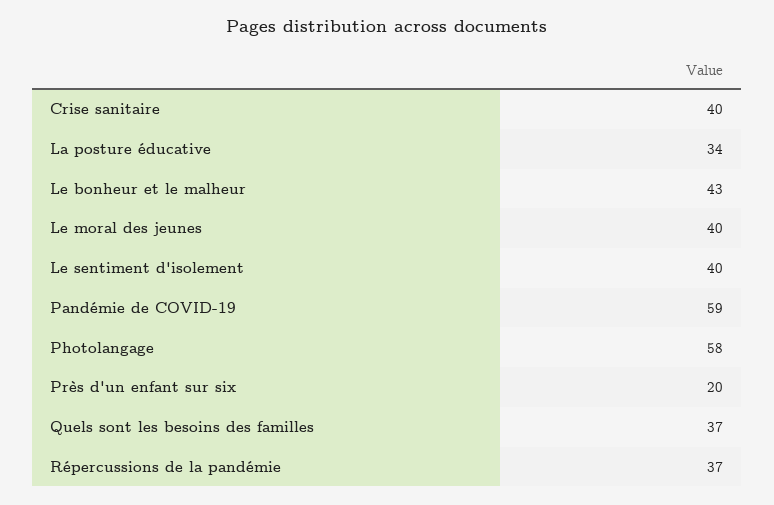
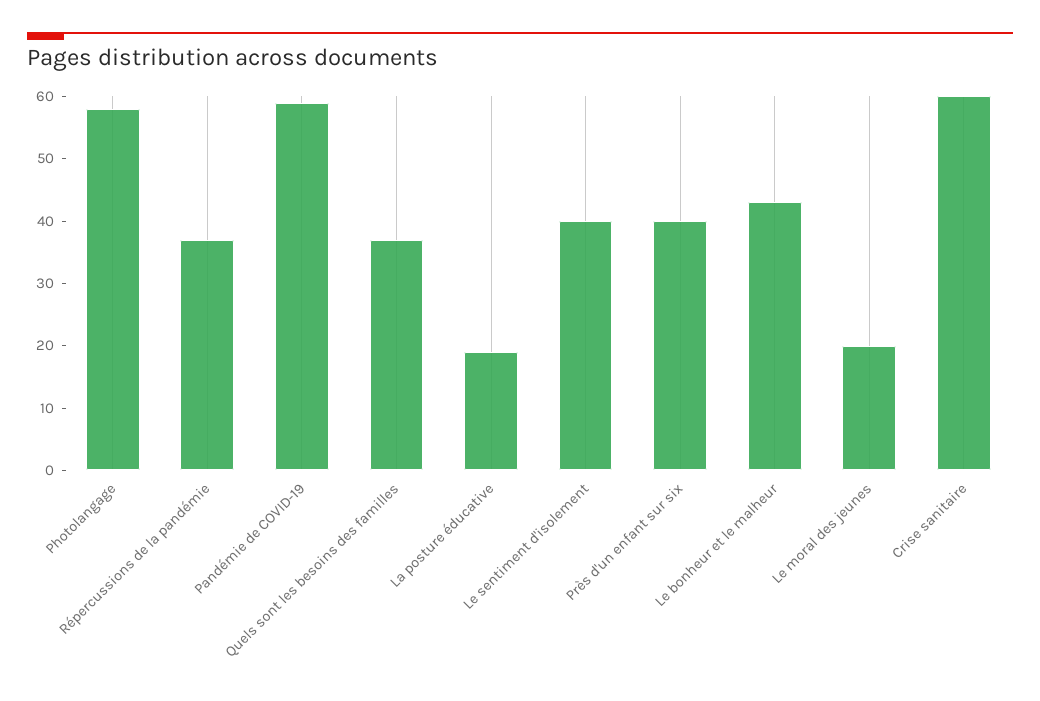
  {
-   "Crise sanitaire": 40,
+   "Crise sanitaire": 60,
-   "La posture éducative": 34,
+   "La posture éducative": 20,
    "Le bonheur et le malheur": 43,
-   "Le moral des jeunes": 40,
+   "Le moral des jeunes": 20,
    "Le sentiment d'isolement": 40,
    "Pandémie de COVID-19": 59,
    "Photolangage": 58,
-   "Près d'un enfant sur six": 20,
+   "Près d'un enfant sur six": 40,
    "Quels sont les besoins des familles": 37,
    "Répercussions de la pandémie": 37
  }

